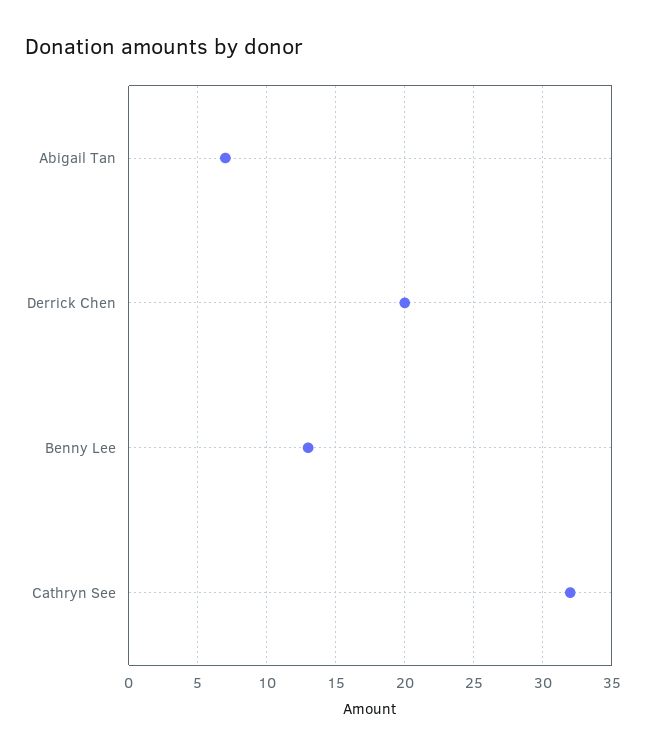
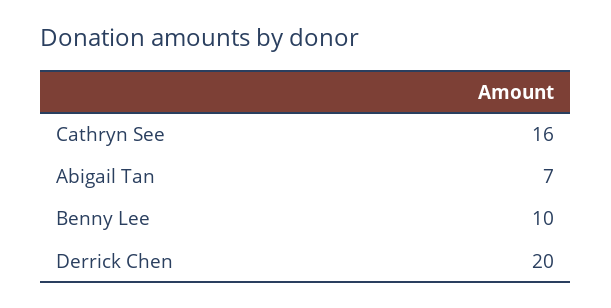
  {
    "Abigail Tan": 7,
    "Derrick Chen": 20,
-   "Benny Lee": 13,
+   "Benny Lee": 10,
-   "Cathryn See": 32
+   "Cathryn See": 16
  }

